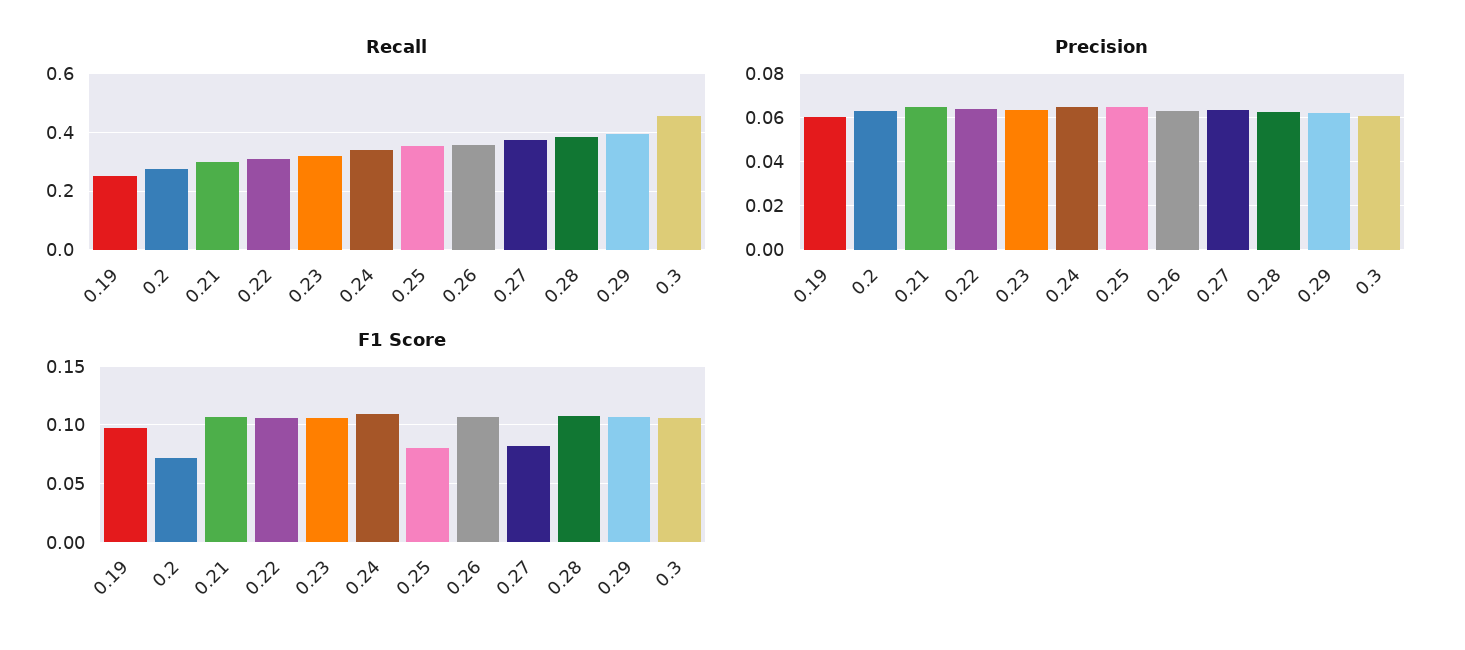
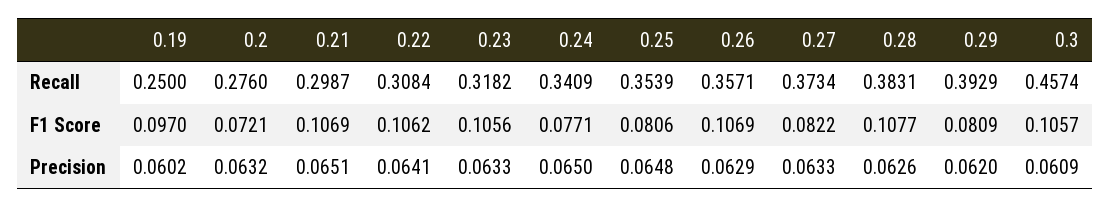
  {
    "Recall": {
      "0.19": 0.25,
      "0.2": 0.276,
      "0.21": 0.2987,
      "0.22": 0.3084,
      "0.23": 0.3182,
      "0.24": 0.3409,
      "0.25": 0.3539,
      "0.26": 0.3571,
      "0.27": 0.3734,
      "0.28": 0.3831,
      "0.29": 0.3929,
      "0.3": 0.4574
    },
    "Precision": {
      "0.19": 0.0602,
      "0.2": 0.0632,
      "0.21": 0.0651,
      "0.22": 0.0641,
      "0.23": 0.0633,
      "0.24": 0.065,
      "0.25": 0.0648,
      "0.26": 0.0629,
      "0.27": 0.0633,
      "0.28": 0.0626,
      "0.29": 0.062,
      "0.3": 0.0609
    },
    "F1 Score": {
      "0.19": 0.097,
      "0.2": 0.0721,
      "0.21": 0.1069,
      "0.22": 0.1062,
      "0.23": 0.1056,
-     "0.24": 0.11,
+     "0.24": 0.0771,
      "0.25": 0.0806,
      "0.26": 0.1069,
      "0.27": 0.0822,
      "0.28": 0.1077,
-     "0.29": 0.11,
+     "0.29": 0.0809,
      "0.3": 0.1057
    }
  }

